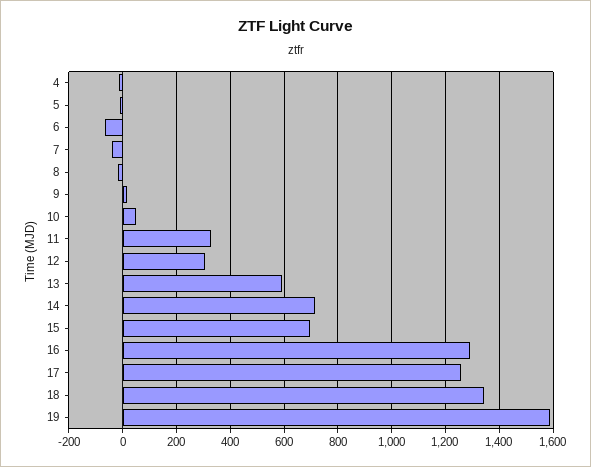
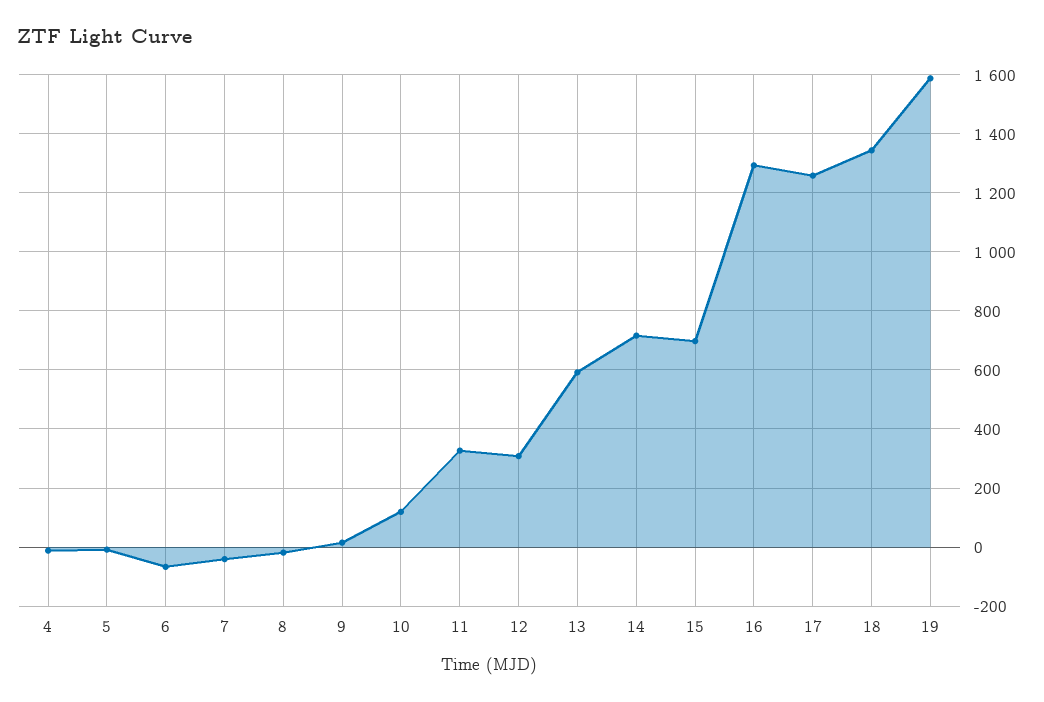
  {
    "4": 0,
    "5": 0,
    "6": -75,
    "7": -50,
    "8": -25,
    "9": 25,
-   "10": 50,
+   "10": 125,
    "11": 325,
    "12": 300,
    "13": 600,
    "14": 725,
    "15": 700,
    "16": 1300,
    "17": 1250,
    "18": 1350,
    "19": 1600
  }

